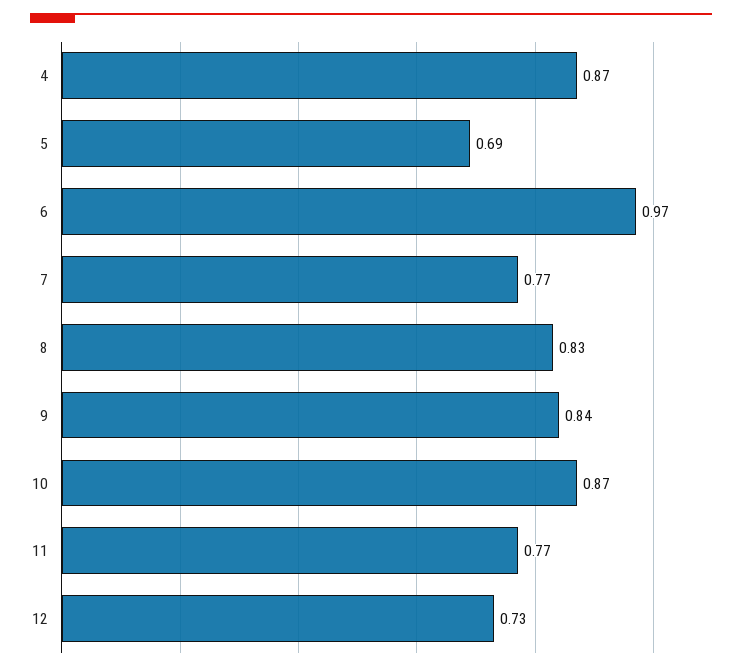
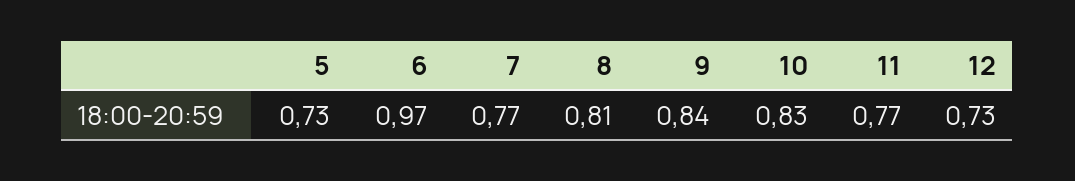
  {
-   "4": 0.87,
-   "5": 0.69,
+   "5": 0.73,
    "6": 0.97,
    "7": 0.77,
-   "8": 0.83,
+   "8": 0.81,
    "9": 0.84,
-   "10": 0.87,
+   "10": 0.83,
    "11": 0.77,
    "12": 0.73
  }

